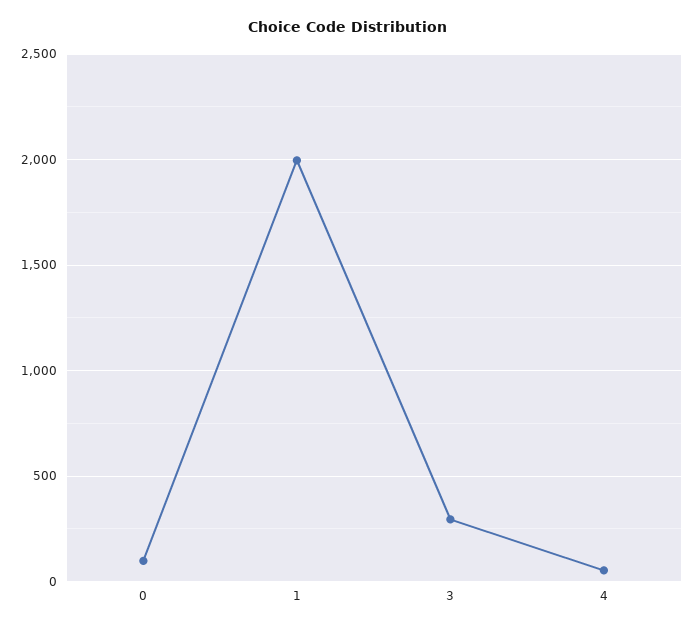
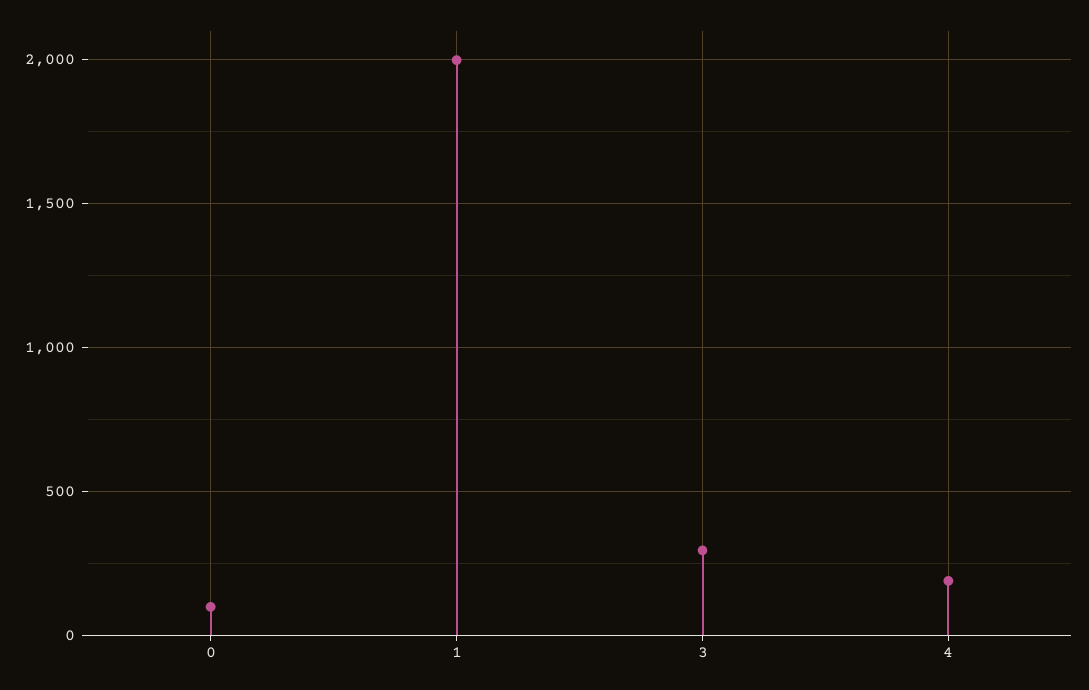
  {
    "0": 100,
    "1": 2000,
    "3": 300,
-   "4": 50
+   "4": 200
  }

